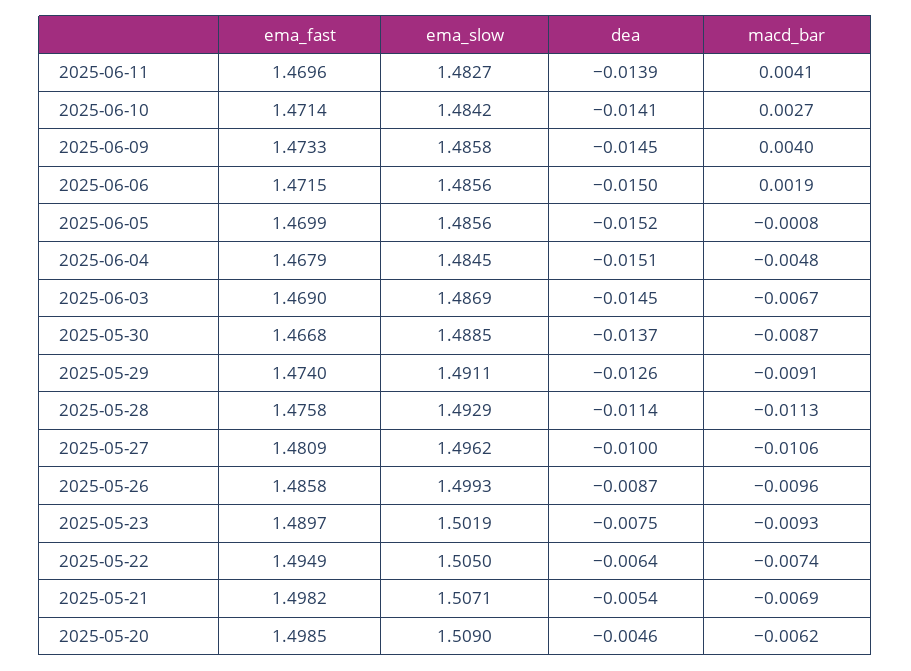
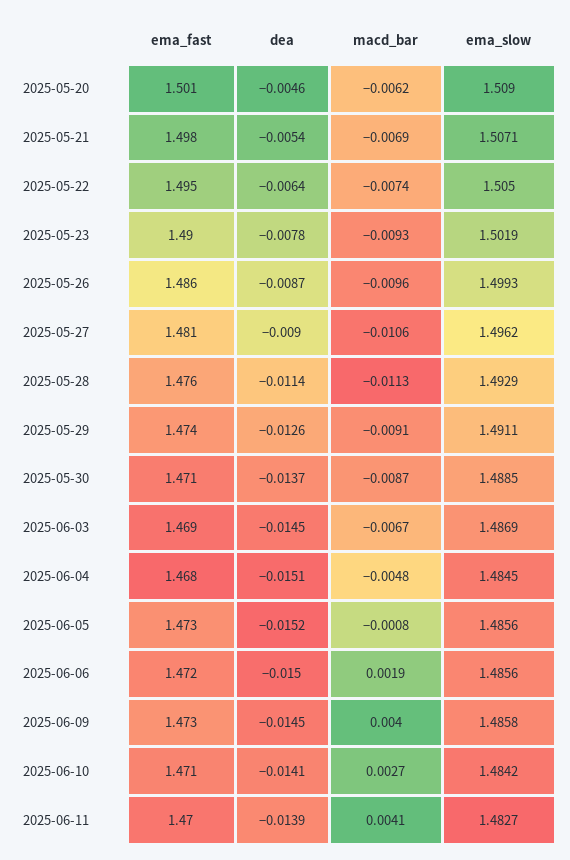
  {
    "ema_fast": {
      "2025-06-11": 1.4696,
      "2025-06-10": 1.4714,
      "2025-06-09": 1.4733,
      "2025-06-06": 1.4715,
-     "2025-06-05": 1.4699,
+     "2025-06-05": 1.473,
      "2025-06-04": 1.4679,
      "2025-06-03": 1.469,
-     "2025-05-30": 1.4668,
+     "2025-05-30": 1.471,
      "2025-05-29": 1.474,
      "2025-05-28": 1.4758,
      "2025-05-27": 1.4809,
      "2025-05-26": 1.4858,
      "2025-05-23": 1.4897,
      "2025-05-22": 1.4949,
      "2025-05-21": 1.4982,
-     "2025-05-20": 1.4985
+     "2025-05-20": 1.501
    },
    "ema_slow": {
      "2025-06-11": 1.4827,
      "2025-06-10": 1.4842,
      "2025-06-09": 1.4858,
      "2025-06-06": 1.4856,
      "2025-06-05": 1.4856,
      "2025-06-04": 1.4845,
      "2025-06-03": 1.4869,
      "2025-05-30": 1.4885,
      "2025-05-29": 1.4911,
      "2025-05-28": 1.4929,
      "2025-05-27": 1.4962,
      "2025-05-26": 1.4993,
      "2025-05-23": 1.5019,
      "2025-05-22": 1.505,
      "2025-05-21": 1.5071,
      "2025-05-20": 1.509
    },
    "dea": {
      "2025-06-11": -0.0139,
      "2025-06-10": -0.0141,
      "2025-06-09": -0.0145,
      "2025-06-06": -0.015,
      "2025-06-05": -0.0152,
      "2025-06-04": -0.0151,
      "2025-06-03": -0.0145,
      "2025-05-30": -0.0137,
      "2025-05-29": -0.0126,
      "2025-05-28": -0.0114,
-     "2025-05-27": -0.01,
+     "2025-05-27": -0.009,
      "2025-05-26": -0.0087,
-     "2025-05-23": -0.0075,
+     "2025-05-23": -0.0078,
      "2025-05-22": -0.0064,
      "2025-05-21": -0.0054,
      "2025-05-20": -0.0046
    },
    "macd_bar": {
      "2025-06-11": 0.0041,
      "2025-06-10": 0.0027,
      "2025-06-09": 0.004,
      "2025-06-06": 0.0019,
      "2025-06-05": -0.0008,
      "2025-06-04": -0.0048,
      "2025-06-03": -0.0067,
      "2025-05-30": -0.0087,
      "2025-05-29": -0.0091,
      "2025-05-28": -0.0113,
      "2025-05-27": -0.0106,
      "2025-05-26": -0.0096,
      "2025-05-23": -0.0093,
      "2025-05-22": -0.0074,
      "2025-05-21": -0.0069,
      "2025-05-20": -0.0062
    }
  }

